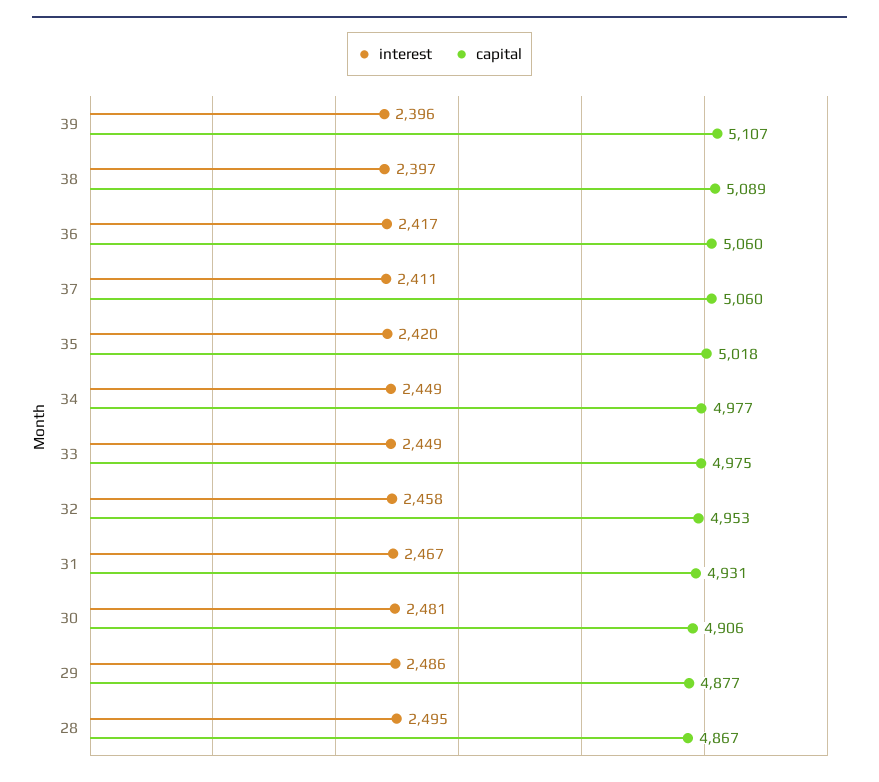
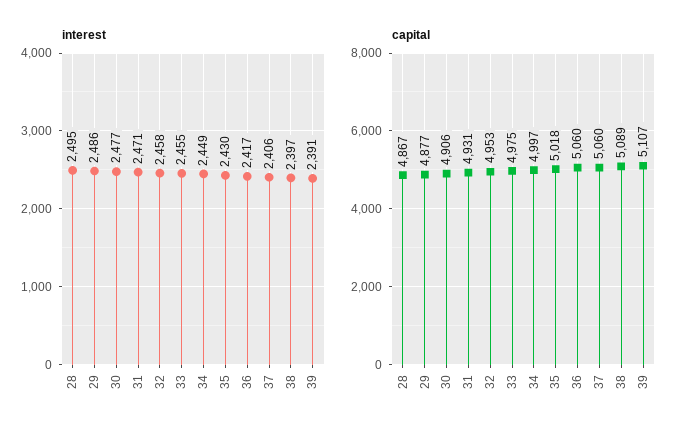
  {
    "interest": {
-     "39": 2396,
+     "39": 2391,
      "38": 2397,
      "36": 2417,
-     "37": 2411,
+     "37": 2406,
-     "35": 2420,
+     "35": 2430,
      "34": 2449,
-     "33": 2449,
+     "33": 2455,
      "32": 2458,
-     "31": 2467,
+     "31": 2471,
-     "30": 2481,
+     "30": 2477,
      "29": 2486,
      "28": 2495
    },
    "capital": {
      "39": 5107,
      "38": 5089,
      "36": 5060,
      "37": 5060,
      "35": 5018,
-     "34": 4977,
+     "34": 4997,
      "33": 4975,
      "32": 4953,
      "31": 4931,
      "30": 4906,
      "29": 4877,
      "28": 4867
    }
  }

